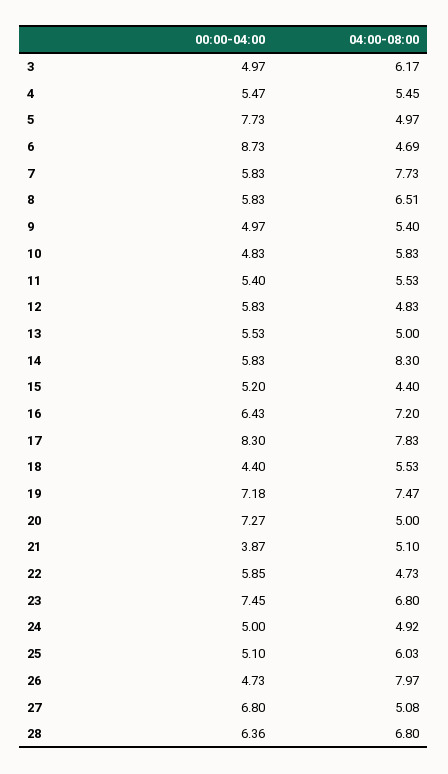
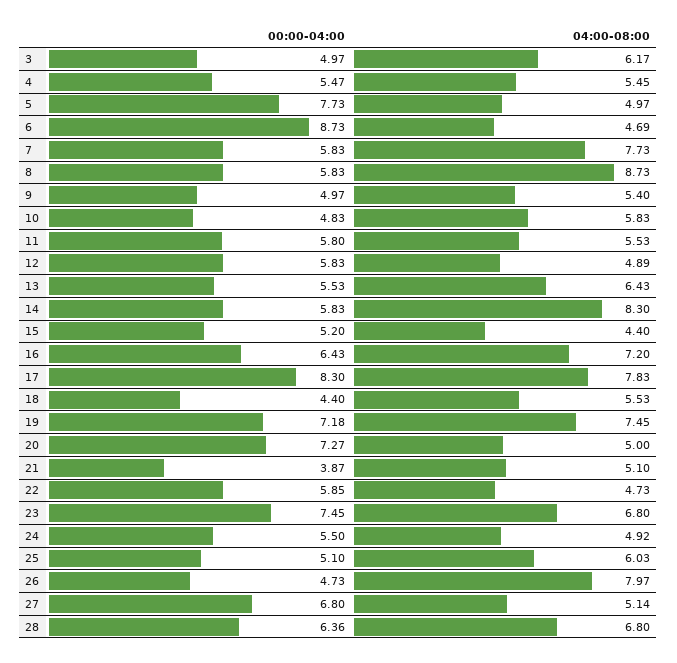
  {
    "00:00-04:00": {
      "3": 4.97,
      "4": 5.47,
      "5": 7.73,
      "6": 8.73,
      "7": 5.83,
      "8": 5.83,
      "9": 4.97,
      "10": 4.83,
-     "11": 5.4,
+     "11": 5.8,
      "12": 5.83,
      "13": 5.53,
      "14": 5.83,
      "15": 5.2,
      "16": 6.43,
      "17": 8.3,
      "18": 4.4,
      "19": 7.18,
      "20": 7.27,
      "21": 3.87,
      "22": 5.85,
      "23": 7.45,
-     "24": 5,
+     "24": 5.5,
      "25": 5.1,
      "26": 4.73,
      "27": 6.8,
      "28": 6.36
    },
    "04:00-08:00": {
      "3": 6.17,
      "4": 5.45,
      "5": 4.97,
      "6": 4.69,
      "7": 7.73,
-     "8": 6.51,
+     "8": 8.73,
      "9": 5.4,
      "10": 5.83,
      "11": 5.53,
-     "12": 4.83,
+     "12": 4.89,
-     "13": 5,
+     "13": 6.43,
      "14": 8.3,
      "15": 4.4,
      "16": 7.2,
      "17": 7.83,
      "18": 5.53,
-     "19": 7.47,
+     "19": 7.45,
      "20": 5,
      "21": 5.1,
      "22": 4.73,
      "23": 6.8,
      "24": 4.92,
      "25": 6.03,
      "26": 7.97,
-     "27": 5.08,
+     "27": 5.14,
      "28": 6.8
    }
  }

